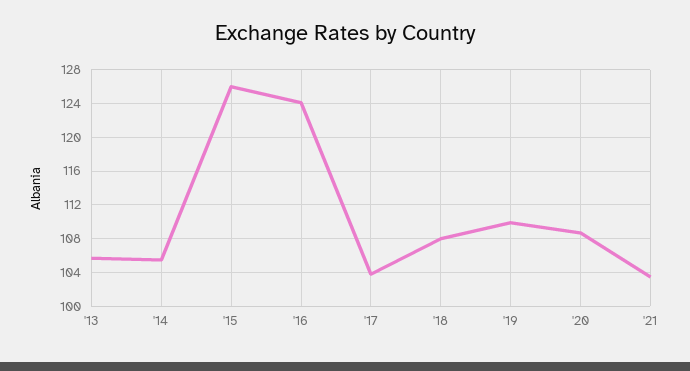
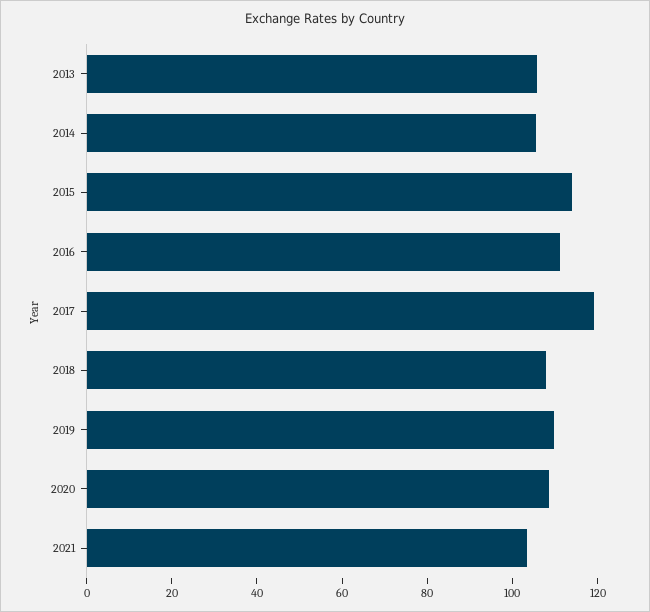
  {
    "'13": 106,
    "'14": 106,
-   "'15": 126,
+   "'15": 115,
-   "'16": 124,
+   "'16": 110,
-   "'17": 104,
+   "'17": 120,
    "'18": 108,
    "'19": 110,
    "'20": 109,
    "'21": 104
  }

